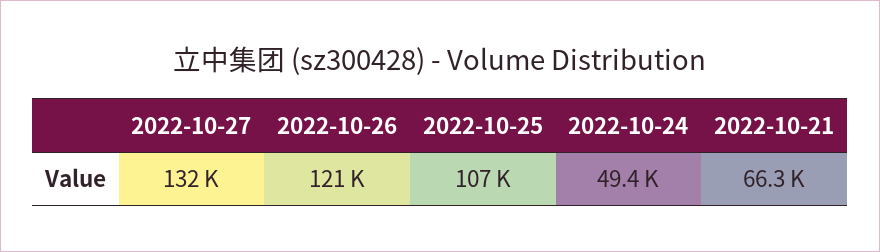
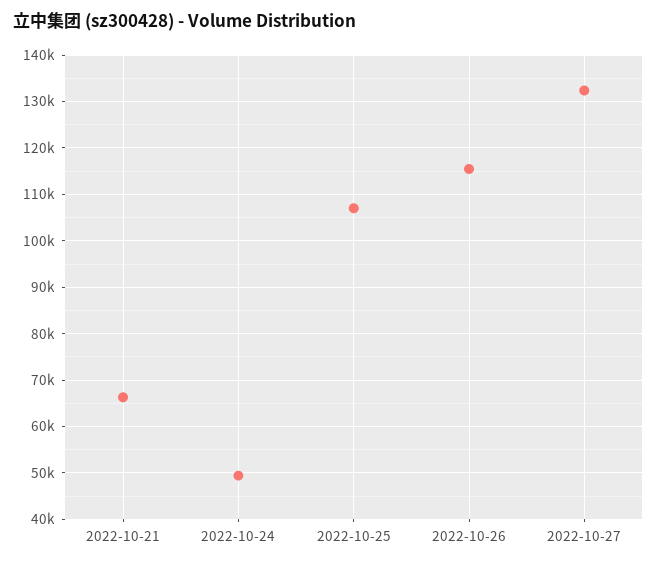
  {
    "2022-10-27": 132000,
-   "2022-10-26": 121000,
+   "2022-10-26": 116000,
    "2022-10-25": 107000,
    "2022-10-24": 49400,
    "2022-10-21": 66300
  }

